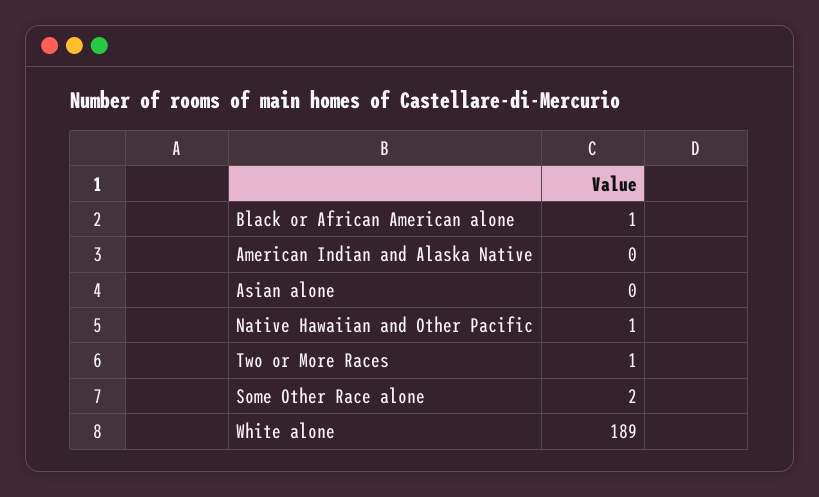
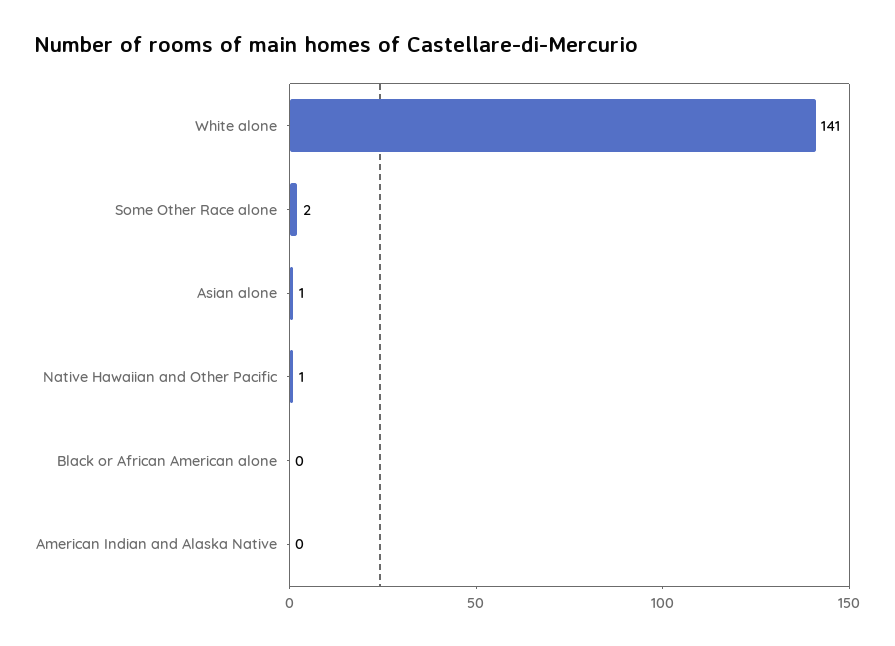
  {
-   "Black or African American alone": 1,
+   "Black or African American alone": 0,
    "American Indian and Alaska Native": 0,
-   "Asian alone": 0,
+   "Asian alone": 1,
    "Native Hawaiian and Other Pacific": 1,
-   "Two or More Races": 1,
    "Some Other Race alone": 2,
-   "White alone": 189
+   "White alone": 141
  }

